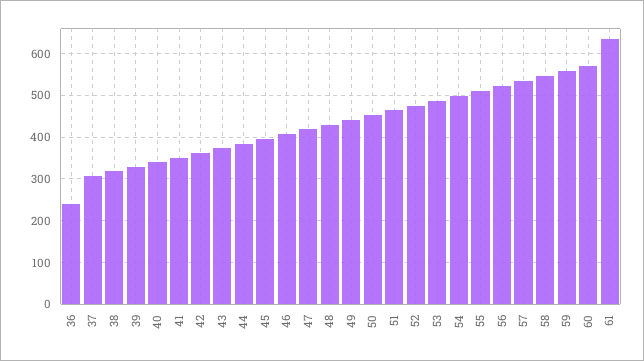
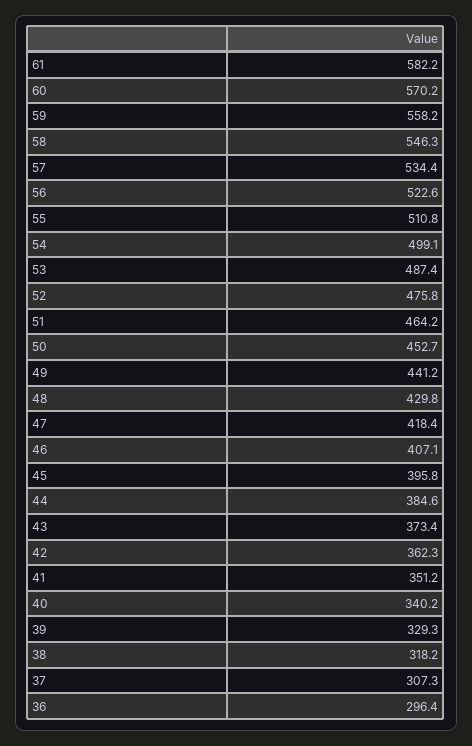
  {
-   "36": 240,
+   "36": 296.4,
    "37": 307.3,
    "38": 318.2,
    "39": 329.3,
    "40": 340.2,
    "41": 351.2,
    "42": 362.3,
    "43": 373.4,
    "44": 384.6,
    "45": 395.8,
    "46": 407.1,
    "47": 418.4,
    "48": 429.8,
    "49": 441.2,
    "50": 452.7,
    "51": 464.2,
    "52": 475.8,
    "53": 487.4,
    "54": 499.1,
    "55": 510.8,
    "56": 522.6,
    "57": 534.4,
    "58": 546.3,
    "59": 558.2,
    "60": 570.2,
-   "61": 640
+   "61": 582.2
  }

